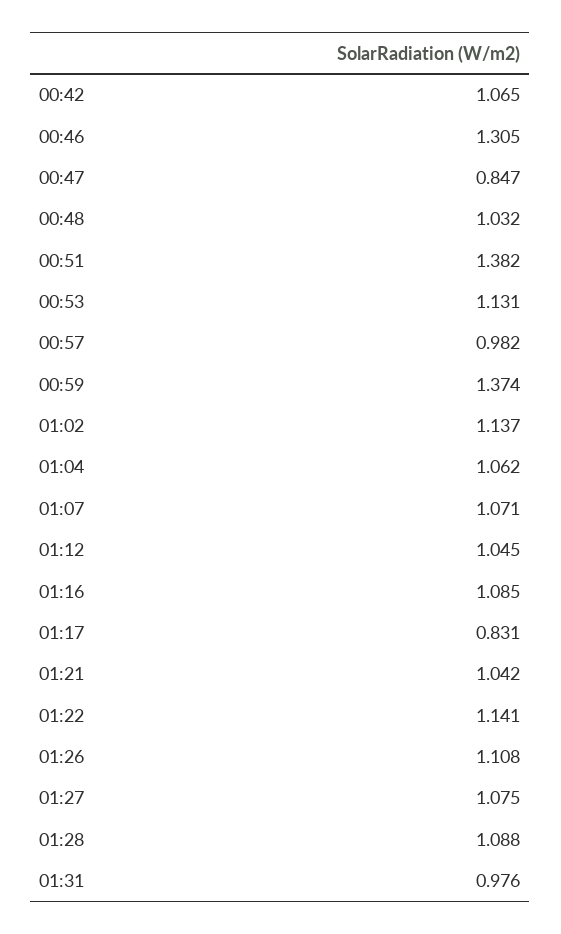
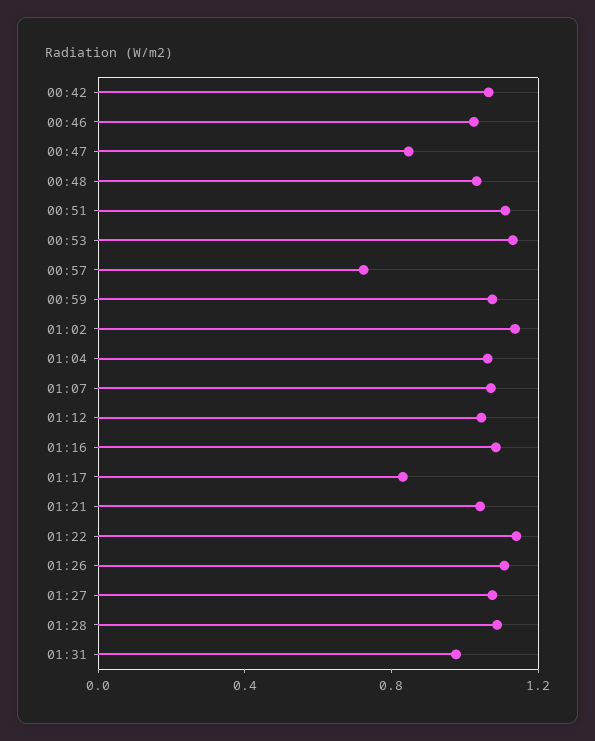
  {
    "00:42": 1.065,
-   "00:46": 1.305,
+   "00:46": 1,
    "00:47": 0.847,
    "00:48": 1.032,
-   "00:51": 1.382,
+   "00:51": 1.1,
    "00:53": 1.131,
-   "00:57": 0.982,
+   "00:57": 0.7,
-   "00:59": 1.374,
+   "00:59": 1.1,
    "01:02": 1.137,
    "01:04": 1.062,
    "01:07": 1.071,
    "01:12": 1.045,
    "01:16": 1.085,
    "01:17": 0.831,
    "01:21": 1.042,
    "01:22": 1.141,
    "01:26": 1.108,
    "01:27": 1.075,
    "01:28": 1.088,
    "01:31": 0.976
  }

